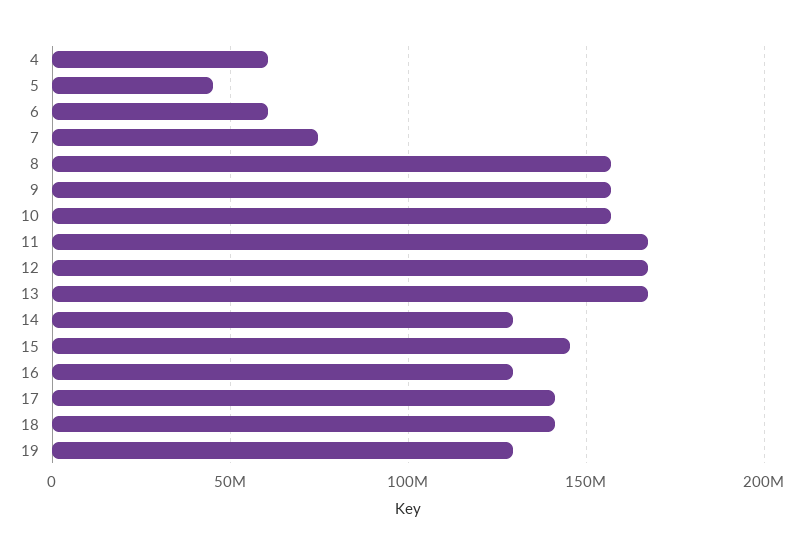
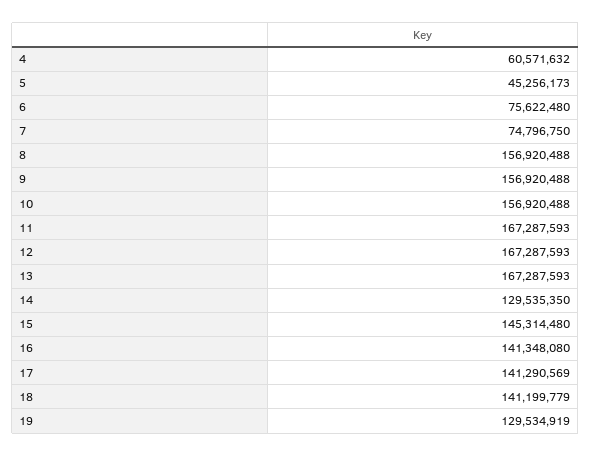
  {
    "4": 60571632,
    "5": 45256173,
-   "6": 60000000,
+   "6": 75622480,
    "7": 74796750,
    "8": 156920488,
    "9": 156920488,
    "10": 156920488,
    "11": 167287593,
    "12": 167287593,
    "13": 167287593,
    "14": 129535350,
    "15": 145314480,
-   "16": 130000000,
+   "16": 141348080,
    "17": 141290569,
    "18": 141199779,
    "19": 129534919
  }

